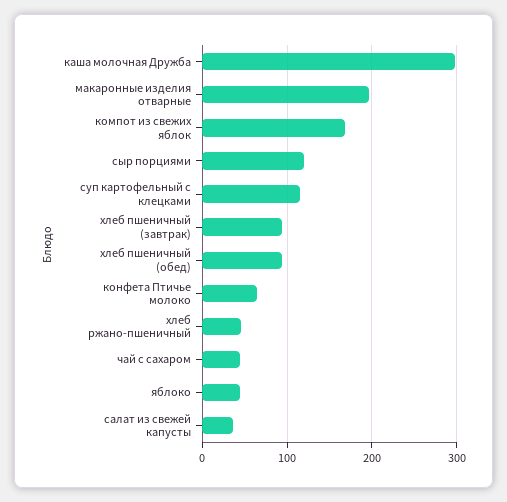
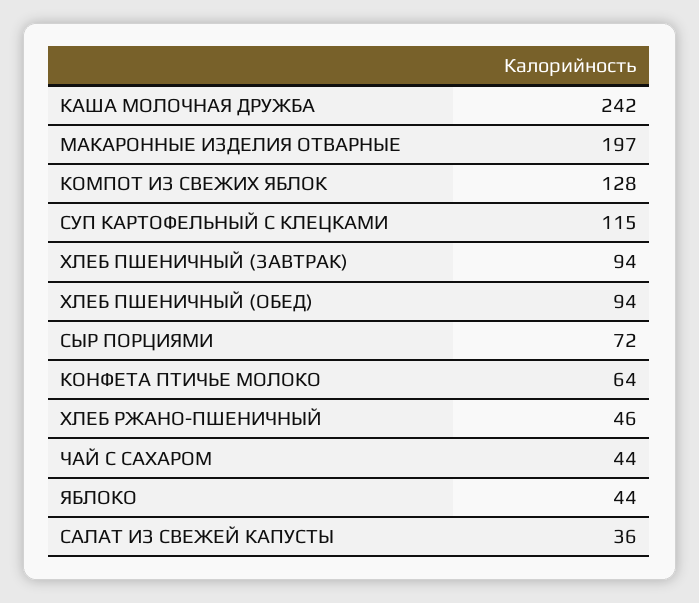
  {
-   "каша молочная Дружба": 300,
+   "каша молочная Дружба": 242,
    "макаронные изделия отварные": 197,
-   "компот из свежих яблок": 170,
+   "компот из свежих яблок": 128,
-   "сыр порциями": 120,
+   "сыр порциями": 72,
    "суп картофельный с клецками": 115,
    "хлеб пшеничный (завтрак)": 94,
    "хлеб пшеничный (обед)": 94,
    "конфета Птичье молоко": 64,
    "хлеб ржано-пшеничный": 46,
    "чай с сахаром": 44,
    "яблоко": 44,
    "салат из свежей капусты": 36
  }

